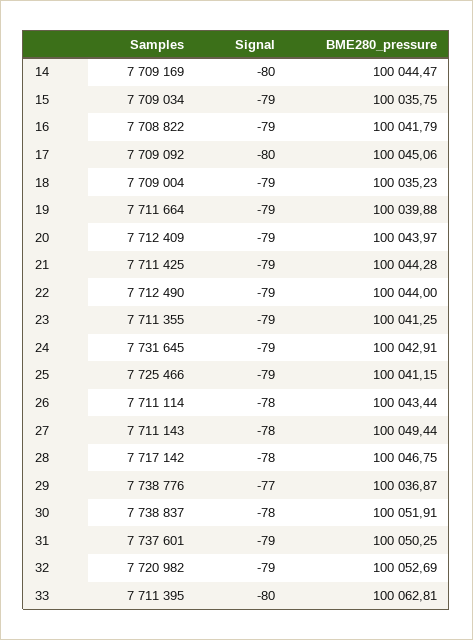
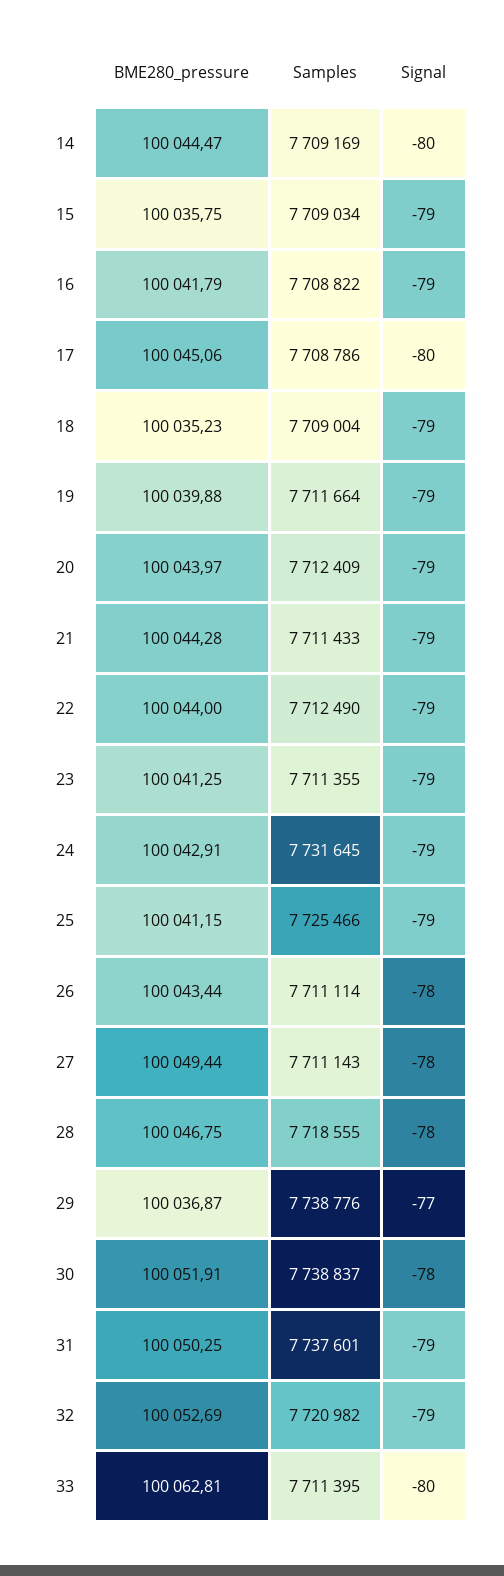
  {
    "Samples": {
      "14": 7709169,
      "15": 7709034,
      "16": 7708822,
-     "17": 7709092,
+     "17": 7708786,
      "18": 7709004,
      "19": 7711664,
      "20": 7712409,
-     "21": 7711425,
+     "21": 7711433,
      "22": 7712490,
      "23": 7711355,
      "24": 7731645,
      "25": 7725466,
      "26": 7711114,
      "27": 7711143,
-     "28": 7717142,
+     "28": 7718555,
      "29": 7738776,
      "30": 7738837,
      "31": 7737601,
      "32": 7720982,
      "33": 7711395
    },
    "Signal": {
      "14": -80,
      "15": -79,
      "16": -79,
      "17": -80,
      "18": -79,
      "19": -79,
      "20": -79,
      "21": -79,
      "22": -79,
      "23": -79,
      "24": -79,
      "25": -79,
      "26": -78,
      "27": -78,
      "28": -78,
      "29": -77,
      "30": -78,
      "31": -79,
      "32": -79,
      "33": -80
    },
    "BME280_pressure": {
      "14": 100044.47,
      "15": 100035.75,
      "16": 100041.79,
      "17": 100045.06,
      "18": 100035.23,
      "19": 100039.88,
      "20": 100043.97,
      "21": 100044.28,
      "22": 100044,
      "23": 100041.25,
      "24": 100042.91,
      "25": 100041.15,
      "26": 100043.44,
      "27": 100049.44,
      "28": 100046.75,
      "29": 100036.87,
      "30": 100051.91,
      "31": 100050.25,
      "32": 100052.69,
      "33": 100062.81
    }
  }

